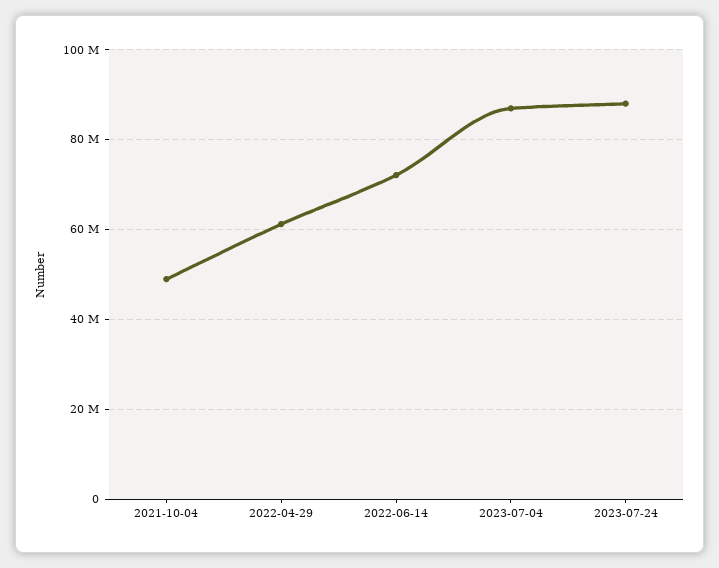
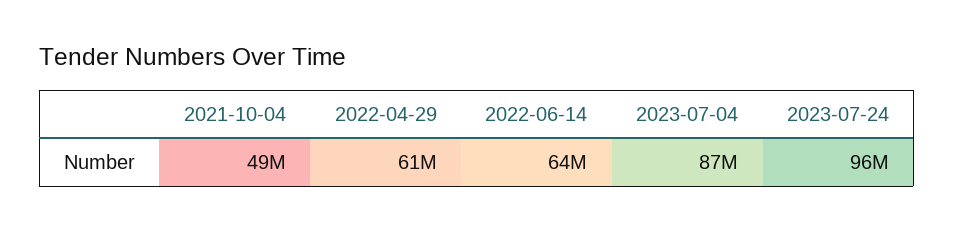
  {
    "2021-10-04": 49000000,
    "2022-04-29": 61000000,
-   "2022-06-14": 72000000,
+   "2022-06-14": 64000000,
    "2023-07-04": 87000000,
-   "2023-07-24": 88000000
+   "2023-07-24": 96000000
  }

